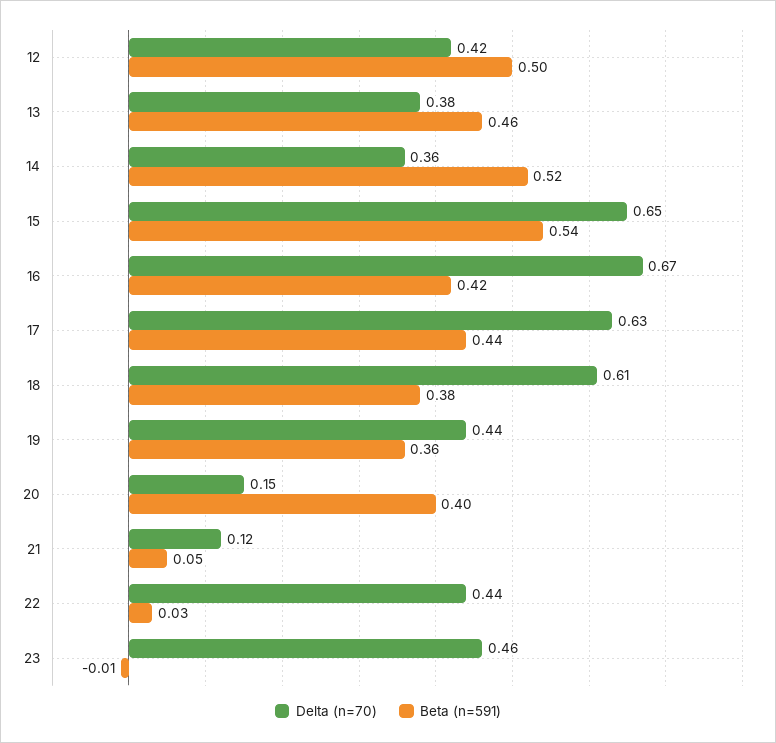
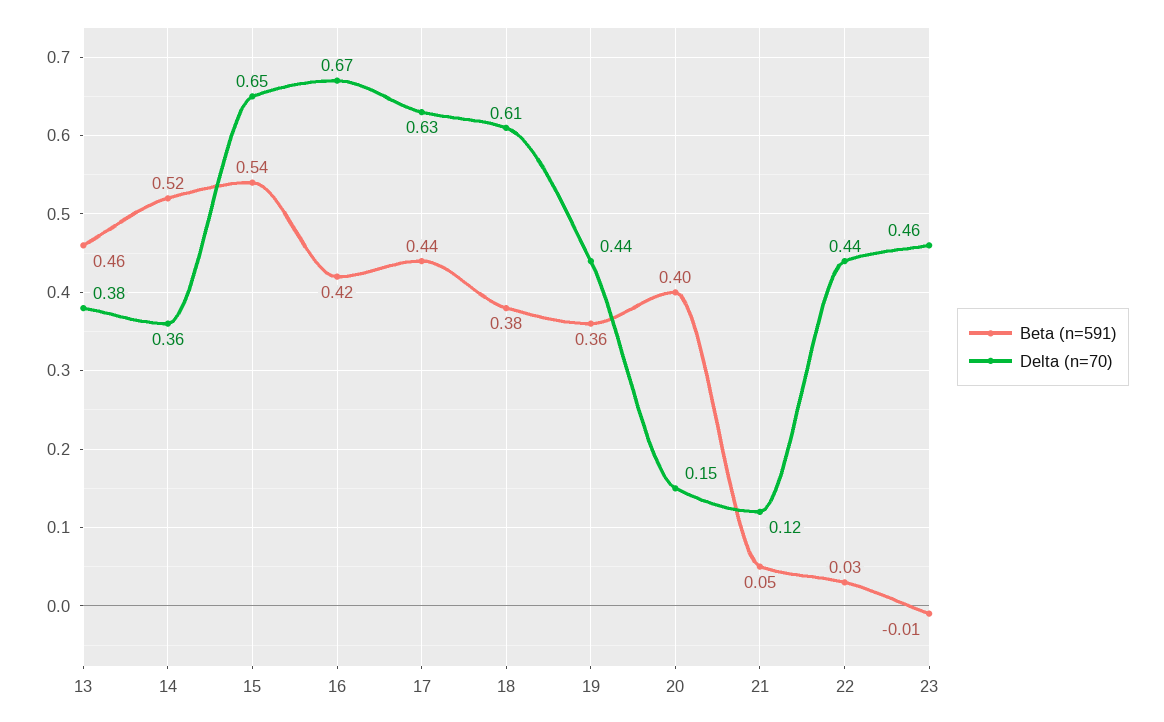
  {
    "Delta (n=70)": {
-     "12": 0.42,
      "13": 0.38,
      "14": 0.36,
      "15": 0.65,
      "16": 0.67,
      "17": 0.63,
      "18": 0.61,
      "19": 0.44,
      "20": 0.15,
      "21": 0.12,
      "22": 0.44,
      "23": 0.46
    },
    "Beta (n=591)": {
-     "12": 0.5,
      "13": 0.46,
      "14": 0.52,
      "15": 0.54,
      "16": 0.42,
      "17": 0.44,
      "18": 0.38,
      "19": 0.36,
      "20": 0.4,
      "21": 0.05,
      "22": 0.03,
      "23": -0.01
    }
  }

